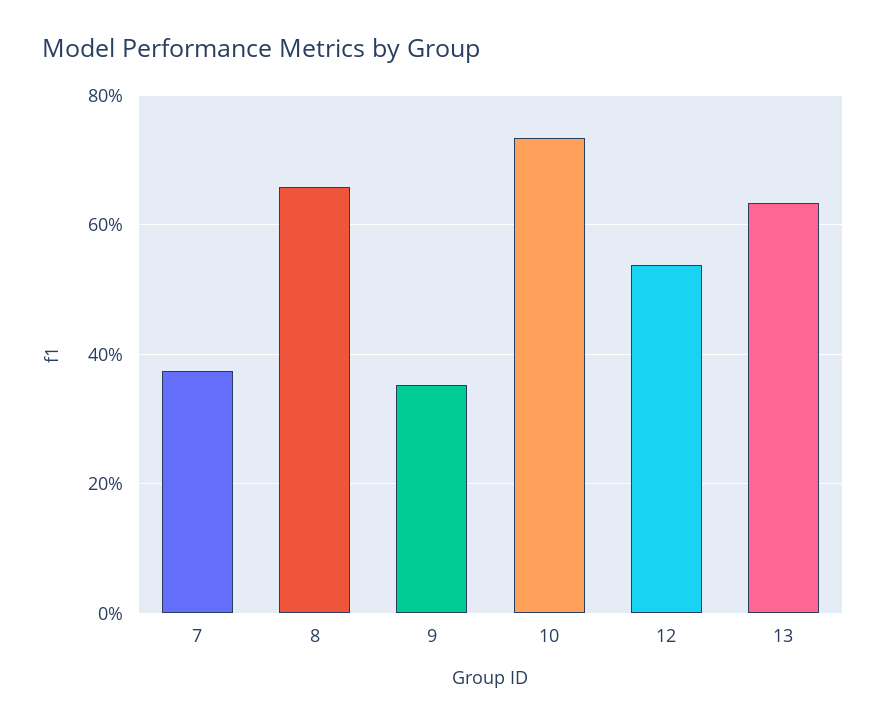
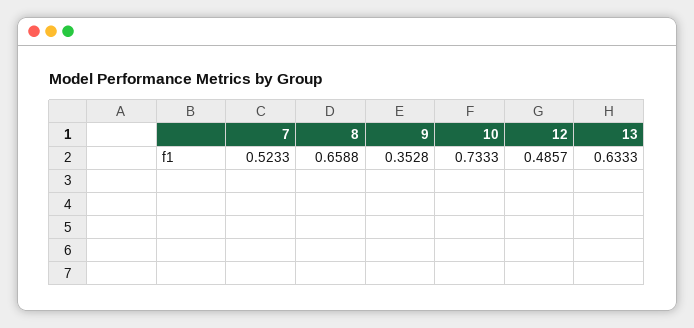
  {
-   "7": 0.38,
+   "7": 0.5233,
    "8": 0.6588,
    "9": 0.3528,
    "10": 0.7333,
-   "12": 0.54,
+   "12": 0.4857,
    "13": 0.6333
  }

